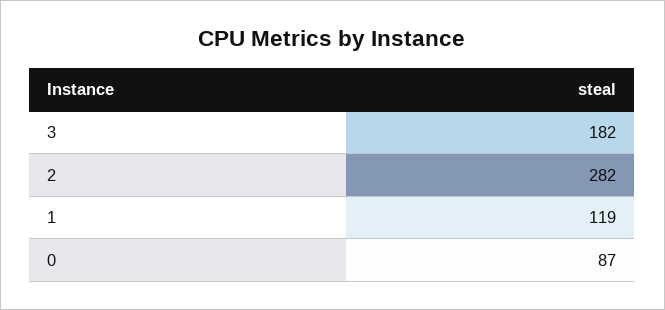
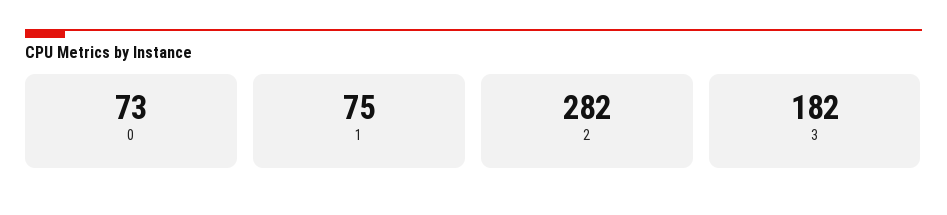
  {
    "3": 182,
    "2": 282,
-   "1": 119,
+   "1": 75,
-   "0": 87
+   "0": 73
  }

